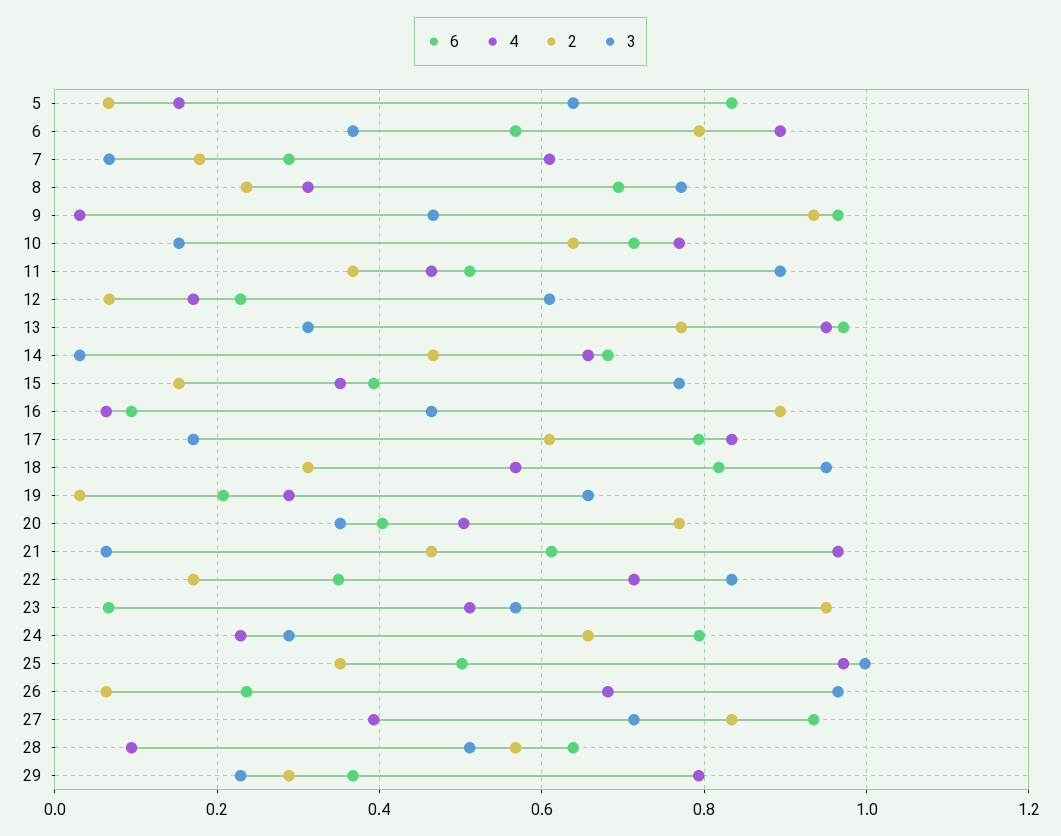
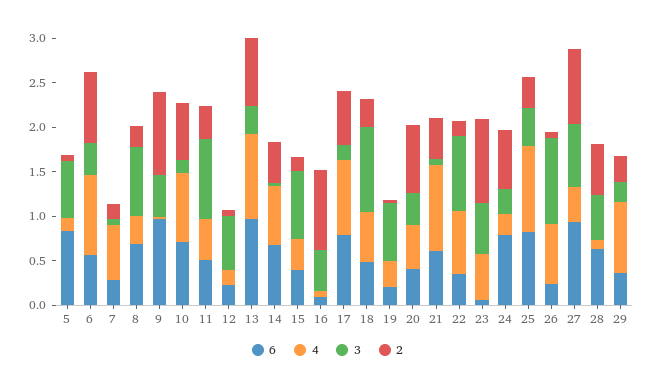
  {
    "6": {
      "5": 0.84,
      "6": 0.56,
      "7": 0.28,
      "8": 0.7,
      "9": 0.96,
      "10": 0.72,
      "11": 0.52,
      "12": 0.22,
      "13": 0.98,
      "14": 0.68,
      "15": 0.4,
      "16": 0.1,
      "17": 0.8,
-     "18": 0.82,
+     "18": 0.5,
      "19": 0.2,
      "20": 0.4,
      "21": 0.62,
      "22": 0.34,
      "23": 0.06,
      "24": 0.8,
-     "25": 0.5,
+     "25": 0.8,
      "26": 0.24,
      "27": 0.94,
      "28": 0.64,
      "29": 0.36
    },
    "4": {
      "5": 0.16,
      "6": 0.9,
      "7": 0.6,
      "8": 0.32,
      "9": 0.04,
      "10": 0.76,
      "11": 0.46,
      "12": 0.18,
      "13": 0.96,
      "14": 0.66,
      "15": 0.36,
      "16": 0.06,
      "17": 0.84,
      "18": 0.56,
      "19": 0.28,
      "20": 0.5,
      "21": 0.96,
      "22": 0.72,
      "23": 0.52,
      "24": 0.22,
      "25": 0.98,
      "26": 0.68,
      "27": 0.4,
      "28": 0.1,
      "29": 0.8
    },
    "2": {
      "5": 0.06,
      "6": 0.8,
      "7": 0.18,
      "8": 0.24,
      "9": 0.94,
      "10": 0.64,
      "11": 0.36,
      "12": 0.06,
      "13": 0.78,
      "14": 0.46,
      "15": 0.16,
      "16": 0.9,
      "17": 0.6,
      "18": 0.32,
      "19": 0.04,
      "20": 0.76,
      "21": 0.46,
      "22": 0.18,
      "23": 0.96,
      "24": 0.66,
      "25": 0.36,
      "26": 0.06,
      "27": 0.84,
      "28": 0.56,
      "29": 0.28
    },
    "3": {
      "5": 0.64,
      "6": 0.36,
      "7": 0.06,
      "8": 0.78,
      "9": 0.46,
      "10": 0.16,
      "11": 0.9,
      "12": 0.6,
      "13": 0.32,
      "14": 0.04,
      "15": 0.76,
      "16": 0.46,
      "17": 0.18,
      "18": 0.96,
      "19": 0.66,
      "20": 0.36,
      "21": 0.06,
      "22": 0.84,
      "23": 0.56,
      "24": 0.28,
-     "25": 1,
+     "25": 0.4,
      "26": 0.96,
      "27": 0.72,
      "28": 0.52,
      "29": 0.22
    }
  }

